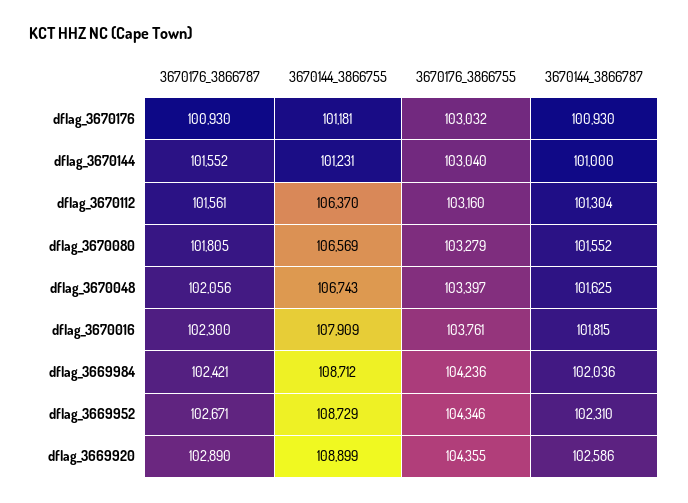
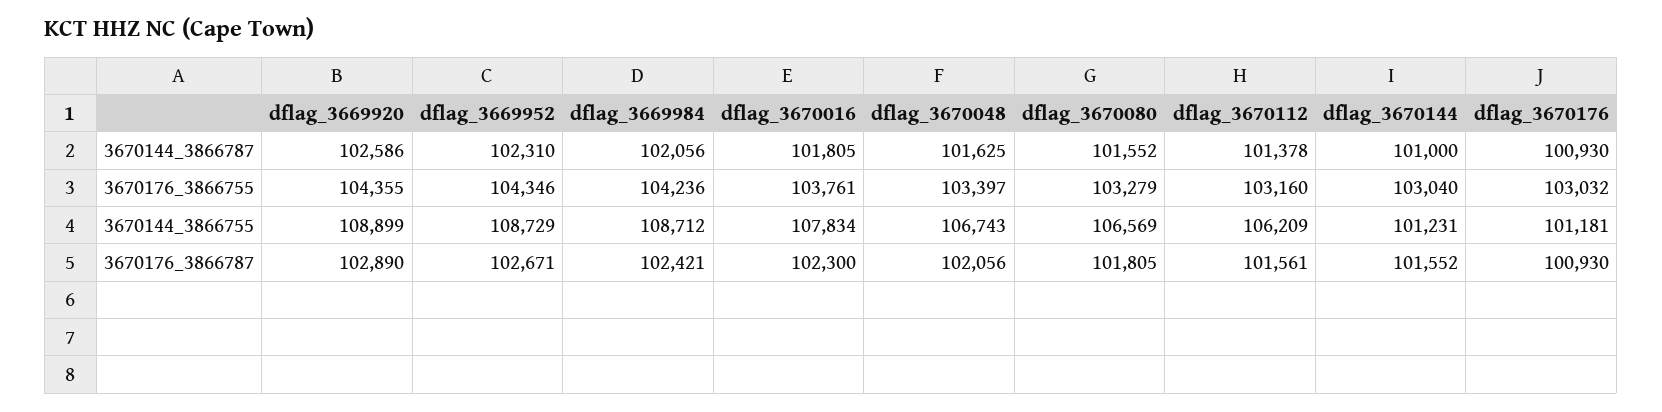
  {
    "3670176_3866787": {
      "dflag_3670176": 100930,
      "dflag_3670144": 101552,
      "dflag_3670112": 101561,
      "dflag_3670080": 101805,
      "dflag_3670048": 102056,
      "dflag_3670016": 102300,
      "dflag_3669984": 102421,
      "dflag_3669952": 102671,
      "dflag_3669920": 102890
    },
    "3670144_3866755": {
      "dflag_3670176": 101181,
      "dflag_3670144": 101231,
-     "dflag_3670112": 106370,
+     "dflag_3670112": 106209,
      "dflag_3670080": 106569,
      "dflag_3670048": 106743,
-     "dflag_3670016": 107909,
+     "dflag_3670016": 107834,
      "dflag_3669984": 108712,
      "dflag_3669952": 108729,
      "dflag_3669920": 108899
    },
    "3670176_3866755": {
      "dflag_3670176": 103032,
      "dflag_3670144": 103040,
      "dflag_3670112": 103160,
      "dflag_3670080": 103279,
      "dflag_3670048": 103397,
      "dflag_3670016": 103761,
      "dflag_3669984": 104236,
      "dflag_3669952": 104346,
      "dflag_3669920": 104355
    },
    "3670144_3866787": {
      "dflag_3670176": 100930,
      "dflag_3670144": 101000,
-     "dflag_3670112": 101304,
+     "dflag_3670112": 101378,
      "dflag_3670080": 101552,
      "dflag_3670048": 101625,
-     "dflag_3670016": 101815,
+     "dflag_3670016": 101805,
-     "dflag_3669984": 102036,
+     "dflag_3669984": 102056,
      "dflag_3669952": 102310,
      "dflag_3669920": 102586
    }
  }

